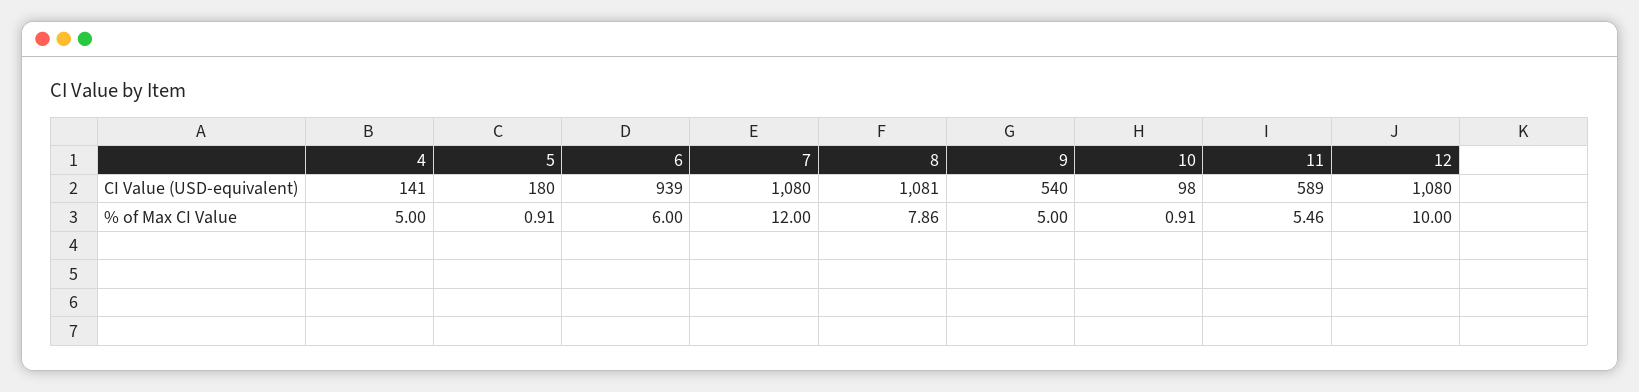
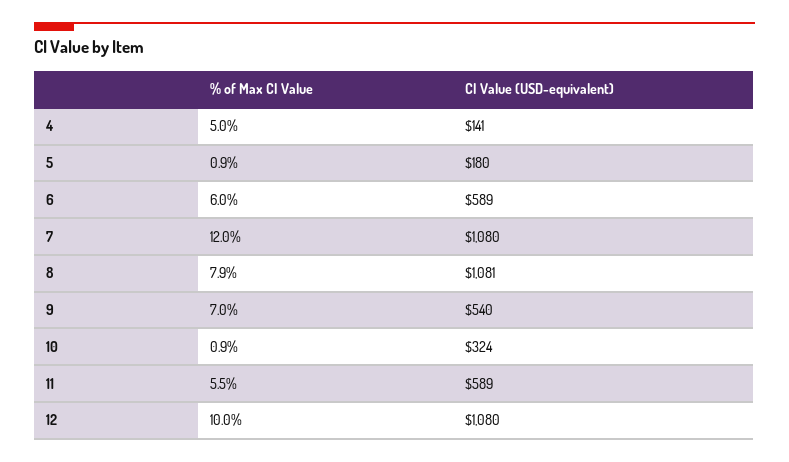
  {
    "4": {
      "CI Value (USD-equivalent)": 141,
      "% of Max CI Value": 5
    },
    "5": {
      "CI Value (USD-equivalent)": 180,
      "% of Max CI Value": 0.91
    },
    "6": {
-     "CI Value (USD-equivalent)": 939,
+     "CI Value (USD-equivalent)": 589,
      "% of Max CI Value": 6
    },
    "7": {
      "CI Value (USD-equivalent)": 1080,
      "% of Max CI Value": 12
    },
    "8": {
      "CI Value (USD-equivalent)": 1081,
      "% of Max CI Value": 7.86
    },
    "9": {
      "CI Value (USD-equivalent)": 540,
-     "% of Max CI Value": 5
+     "% of Max CI Value": 7
    },
    "10": {
-     "CI Value (USD-equivalent)": 98,
+     "CI Value (USD-equivalent)": 324,
      "% of Max CI Value": 0.91
    },
    "11": {
      "CI Value (USD-equivalent)": 589,
      "% of Max CI Value": 5.46
    },
    "12": {
      "CI Value (USD-equivalent)": 1080,
      "% of Max CI Value": 10
    }
  }

